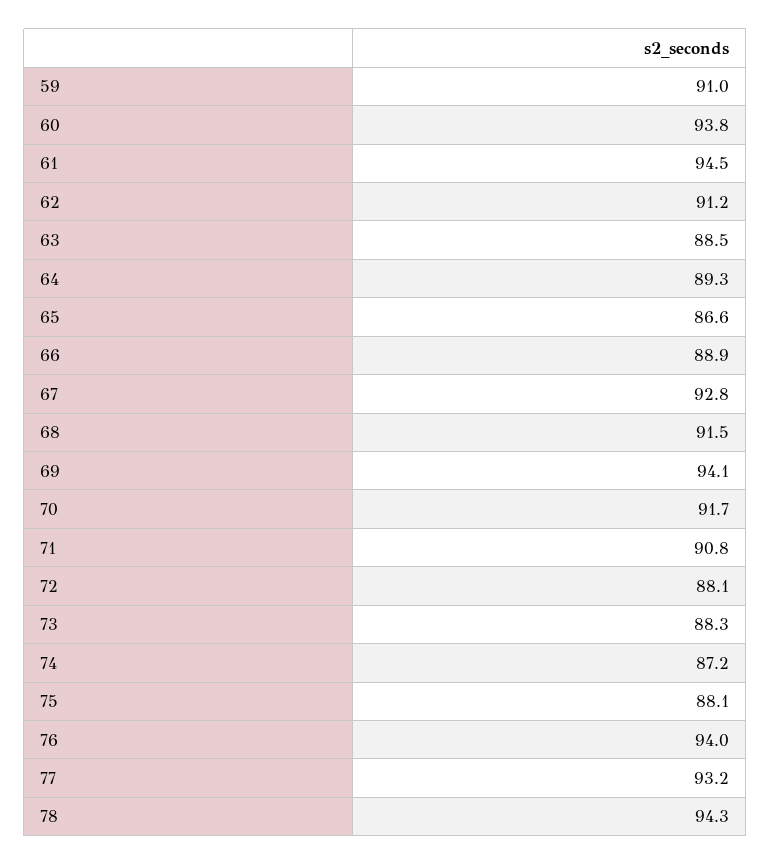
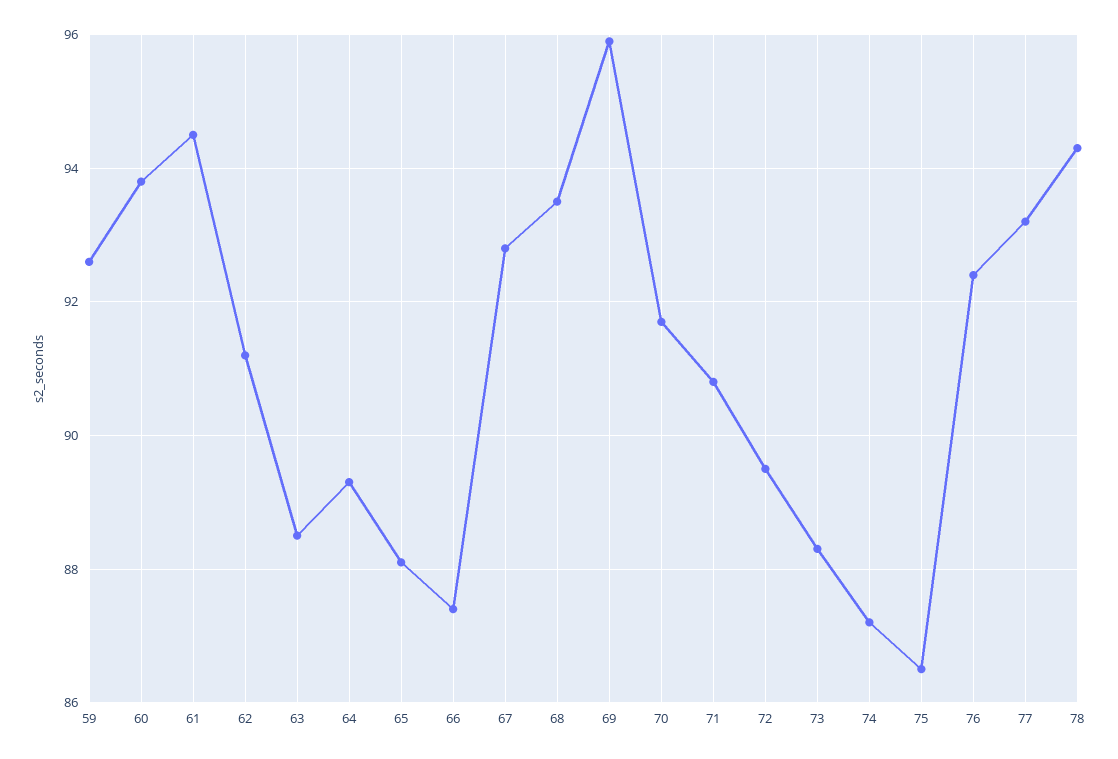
  {
-   "59": 91,
+   "59": 92.5,
    "60": 93.8,
    "61": 94.5,
    "62": 91.2,
    "63": 88.5,
    "64": 89.3,
-   "65": 86.6,
+   "65": 88,
-   "66": 88.9,
+   "66": 87.5,
    "67": 92.8,
-   "68": 91.5,
+   "68": 93.5,
-   "69": 94.1,
+   "69": 96,
    "70": 91.7,
    "71": 90.8,
-   "72": 88.1,
+   "72": 89.5,
    "73": 88.3,
    "74": 87.2,
-   "75": 88.1,
+   "75": 86.5,
-   "76": 94,
+   "76": 92.5,
    "77": 93.2,
    "78": 94.3
  }

